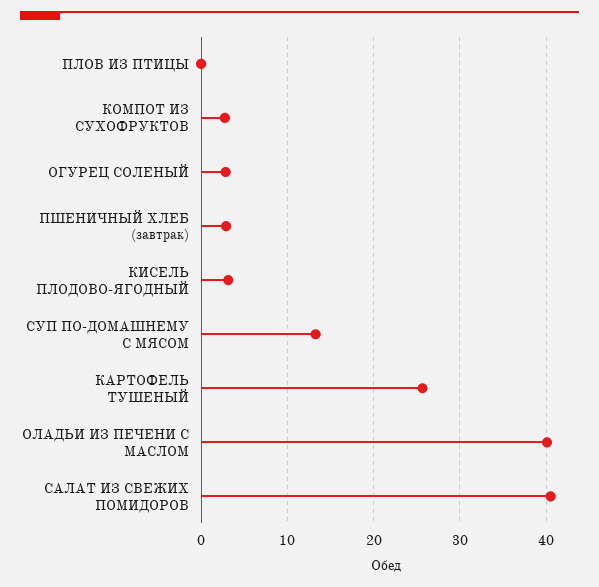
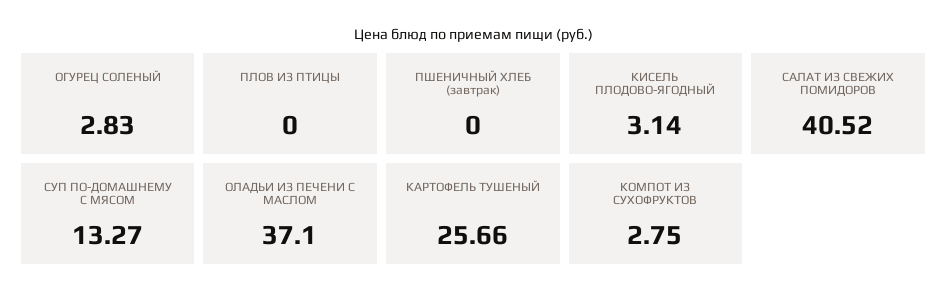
  {
    "ПЛОВ ИЗ ПТИЦЫ": 0,
    "КОМПОТ ИЗ СУХОФРУКТОВ": 2.75,
    "ОГУРЕЦ СОЛЕНЫЙ": 2.83,
-   "ПШЕНИЧНЫЙ ХЛЕБ (завтрак)": 3,
+   "ПШЕНИЧНЫЙ ХЛЕБ (завтрак)": 0,
    "КИСЕЛЬ ПЛОДОВО-ЯГОДНЫЙ": 3.14,
    "СУП ПО-ДОМАШНЕМУ С МЯСОМ": 13.27,
    "КАРТОФЕЛЬ ТУШЕНЫЙ": 25.66,
-   "ОЛАДЬИ ИЗ ПЕЧЕНИ С МАСЛОМ": 40,
+   "ОЛАДЬИ ИЗ ПЕЧЕНИ С МАСЛОМ": 37.1,
    "САЛАТ ИЗ СВЕЖИХ ПОМИДОРОВ": 40.52
  }

